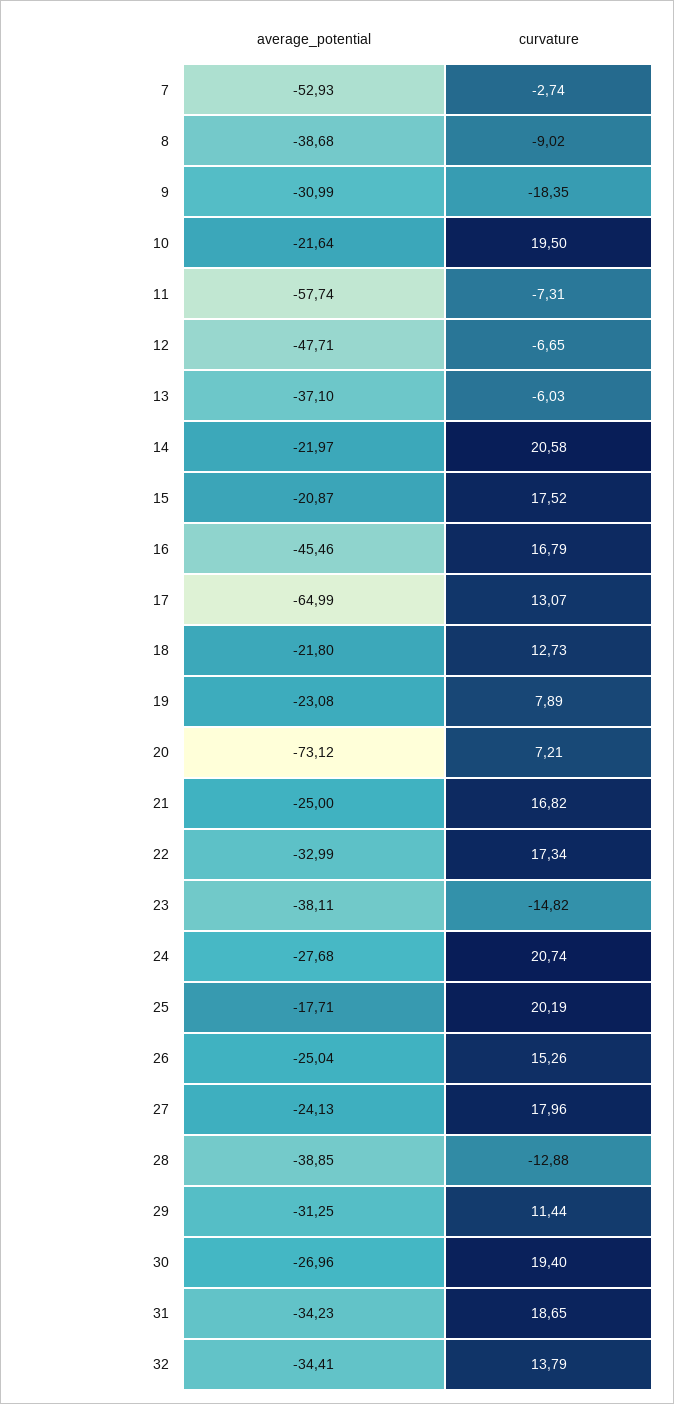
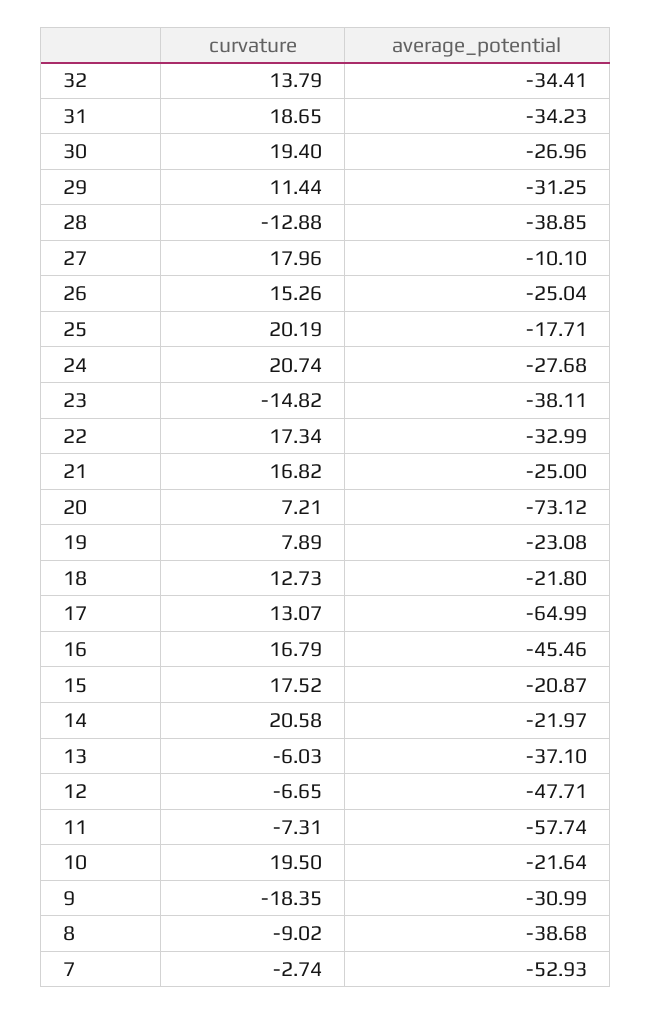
  {
    "average_potential": {
      "7": -52.93,
      "8": -38.68,
      "9": -30.99,
      "10": -21.64,
      "11": -57.74,
      "12": -47.71,
      "13": -37.1,
      "14": -21.97,
      "15": -20.87,
      "16": -45.46,
      "17": -64.99,
      "18": -21.8,
      "19": -23.08,
      "20": -73.12,
      "21": -25,
      "22": -32.99,
      "23": -38.11,
      "24": -27.68,
      "25": -17.71,
      "26": -25.04,
-     "27": -24.13,
+     "27": -10.1,
      "28": -38.85,
      "29": -31.25,
      "30": -26.96,
      "31": -34.23,
      "32": -34.41
    },
    "curvature": {
      "7": -2.74,
      "8": -9.02,
      "9": -18.35,
      "10": 19.5,
      "11": -7.31,
      "12": -6.65,
      "13": -6.03,
      "14": 20.58,
      "15": 17.52,
      "16": 16.79,
      "17": 13.07,
      "18": 12.73,
      "19": 7.89,
      "20": 7.21,
      "21": 16.82,
      "22": 17.34,
      "23": -14.82,
      "24": 20.74,
      "25": 20.19,
      "26": 15.26,
      "27": 17.96,
      "28": -12.88,
      "29": 11.44,
      "30": 19.4,
      "31": 18.65,
      "32": 13.79
    }
  }

